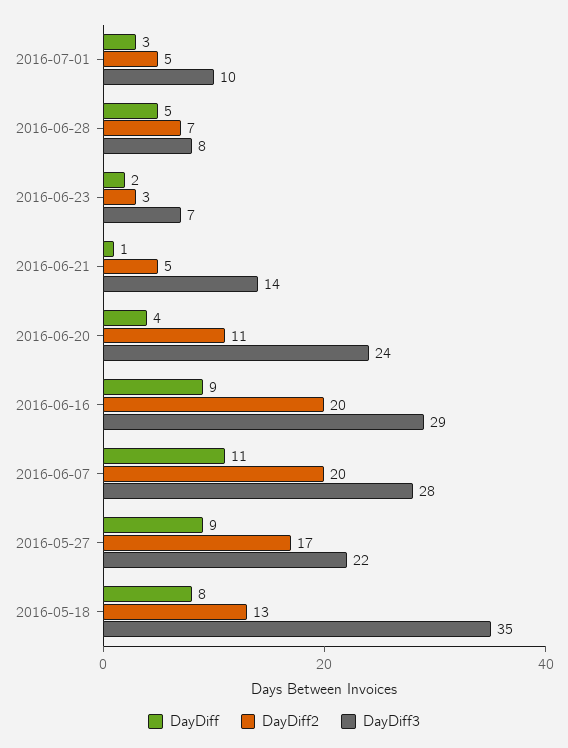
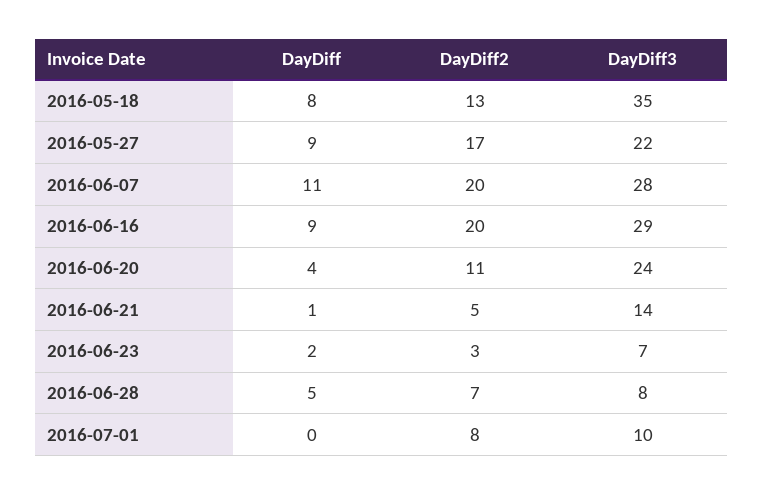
  {
    "DayDiff": {
-     "2016-07-01": 3,
+     "2016-07-01": 0,
      "2016-06-28": 5,
      "2016-06-23": 2,
      "2016-06-21": 1,
      "2016-06-20": 4,
      "2016-06-16": 9,
      "2016-06-07": 11,
      "2016-05-27": 9,
      "2016-05-18": 8
    },
    "DayDiff2": {
-     "2016-07-01": 5,
+     "2016-07-01": 8,
      "2016-06-28": 7,
      "2016-06-23": 3,
      "2016-06-21": 5,
      "2016-06-20": 11,
      "2016-06-16": 20,
      "2016-06-07": 20,
      "2016-05-27": 17,
      "2016-05-18": 13
    },
    "DayDiff3": {
      "2016-07-01": 10,
      "2016-06-28": 8,
      "2016-06-23": 7,
      "2016-06-21": 14,
      "2016-06-20": 24,
      "2016-06-16": 29,
      "2016-06-07": 28,
      "2016-05-27": 22,
      "2016-05-18": 35
    }
  }

